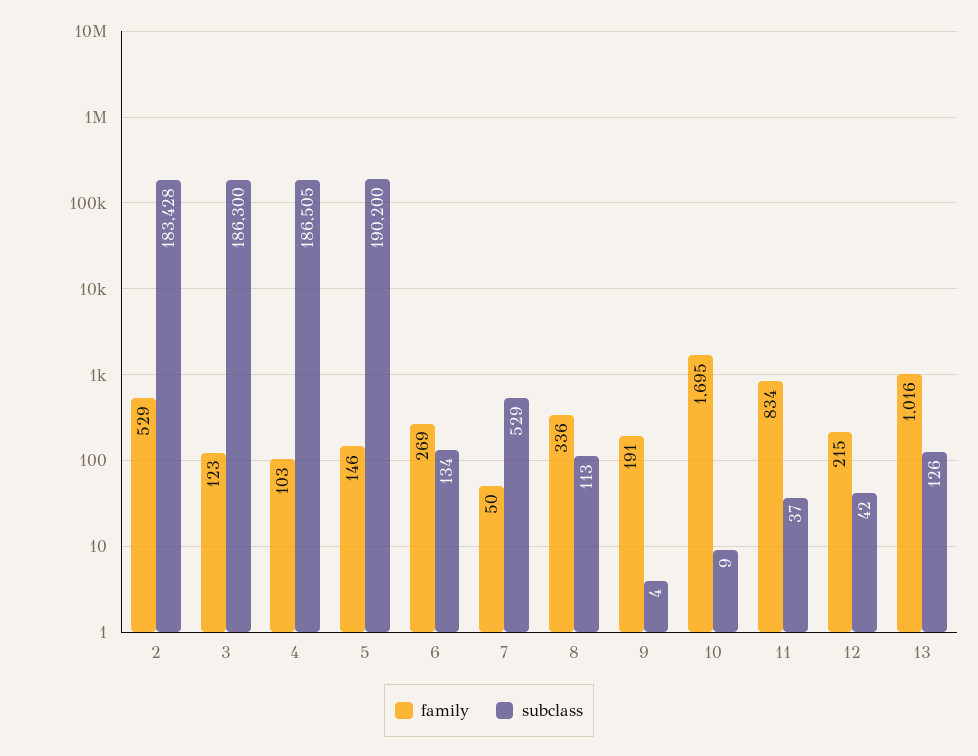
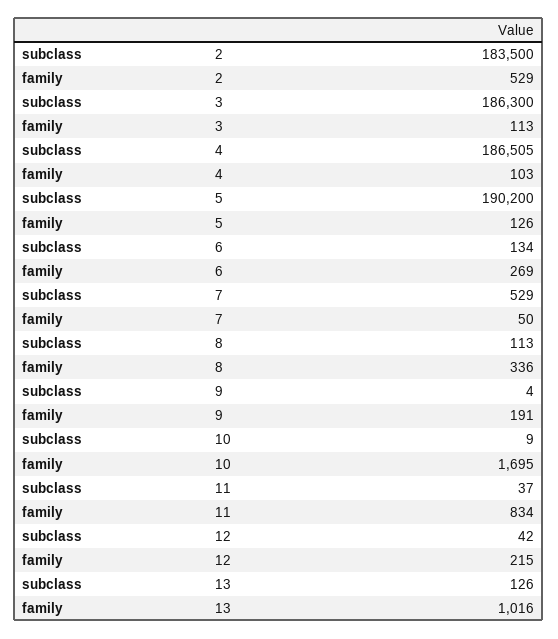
  {
    "family": {
      "2": 529,
-     "3": 123,
+     "3": 113,
      "4": 103,
-     "5": 146,
+     "5": 126,
      "6": 269,
      "7": 50,
      "8": 336,
      "9": 191,
      "10": 1695,
      "11": 834,
      "12": 215,
      "13": 1016
    },
    "subclass": {
-     "2": 183428,
+     "2": 183500,
      "3": 186300,
      "4": 186505,
      "5": 190200,
      "6": 134,
      "7": 529,
      "8": 113,
      "9": 4,
      "10": 9,
      "11": 37,
      "12": 42,
      "13": 126
    }
  }

